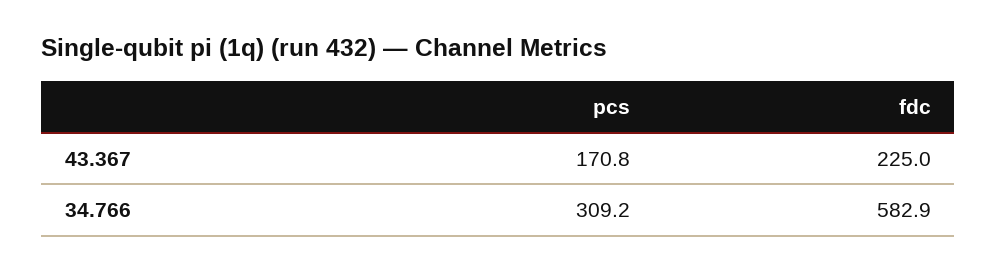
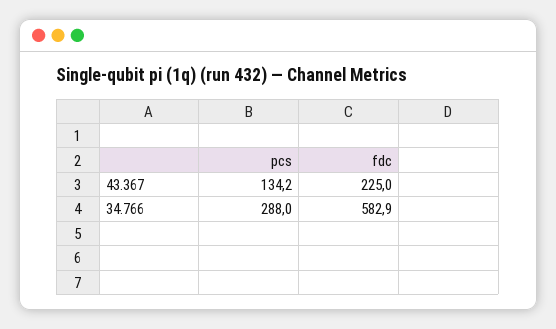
  {
    "pcs": {
-     "43.367": 170.8,
+     "43.367": 134.2,
-     "34.766": 309.2
+     "34.766": 288
    },
    "fdc": {
      "43.367": 225,
      "34.766": 582.9
    }
  }

